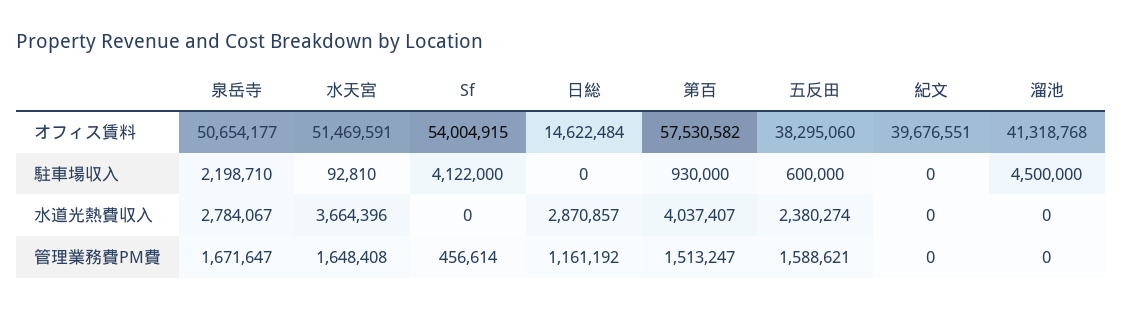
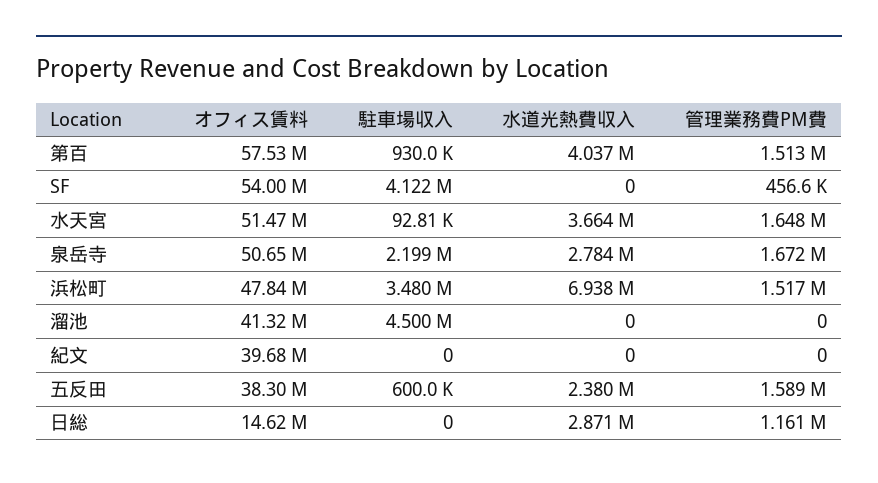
  {
    "泉岳寺": {
      "オフィス賃料": 50654177,
      "駐車場収入": 2198710,
      "水道光熱費収入": 2784067,
      "管理業務費PM費": 1671647
    },
    "水天宮": {
      "オフィス賃料": 51469591,
      "駐車場収入": 92810,
      "水道光熱費収入": 3664396,
      "管理業務費PM費": 1648408
    },
    "Sf": {
      "オフィス賃料": 54004915,
      "駐車場収入": 4122000,
      "水道光熱費収入": 0,
      "管理業務費PM費": 456614
    },
    "日総": {
      "オフィス賃料": 14622484,
      "駐車場収入": 0,
      "水道光熱費収入": 2870857,
      "管理業務費PM費": 1161192
    },
    "第百": {
      "オフィス賃料": 57530582,
      "駐車場収入": 930000,
      "水道光熱費収入": 4037407,
      "管理業務費PM費": 1513247
    },
    "五反田": {
      "オフィス賃料": 38295060,
      "駐車場収入": 600000,
      "水道光熱費収入": 2380274,
      "管理業務費PM費": 1588621
    },
    "紀文": {
      "オフィス賃料": 39676551,
      "駐車場収入": 0,
      "水道光熱費収入": 0,
      "管理業務費PM費": 0
    },
    "溜池": {
      "オフィス賃料": 41318768,
      "駐車場収入": 4500000,
      "水道光熱費収入": 0,
      "管理業務費PM費": 0
-   }
+   },
+   "浜松町": {
+     "オフィス賃料": 47840000,
+     "駐車場収入": 3480000,
+     "水道光熱費収入": 6938000,
+     "管理業務費PM費": 1517000
+   }
  }

